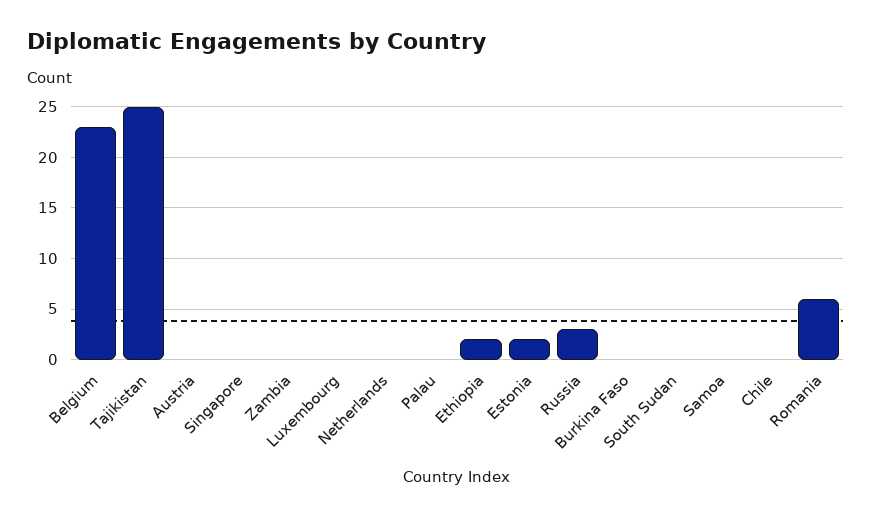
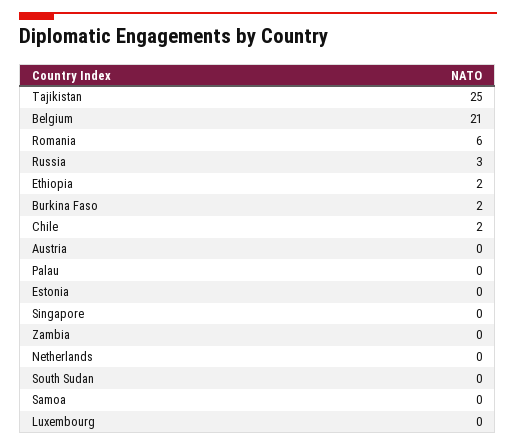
  {
-   "Belgium": 23,
+   "Belgium": 21,
    "Tajikistan": 25,
    "Austria": 0,
    "Singapore": 0,
    "Zambia": 0,
    "Luxembourg": 0,
    "Netherlands": 0,
    "Palau": 0,
    "Ethiopia": 2,
-   "Estonia": 2,
+   "Estonia": 0,
    "Russia": 3,
-   "Burkina Faso": 0,
+   "Burkina Faso": 2,
    "South Sudan": 0,
    "Samoa": 0,
-   "Chile": 0,
+   "Chile": 2,
    "Romania": 6
  }

